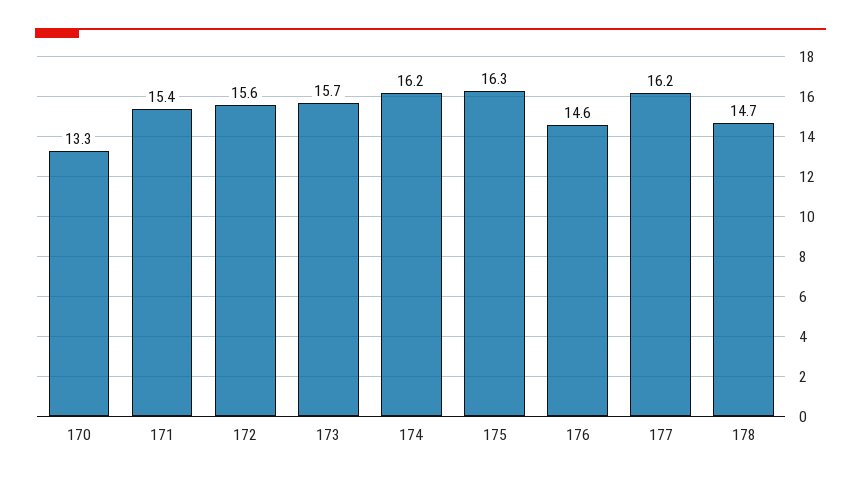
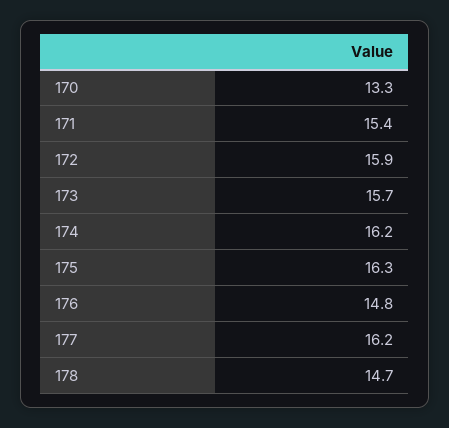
  {
    "170": 13.3,
    "171": 15.4,
-   "172": 15.6,
+   "172": 15.9,
    "173": 15.7,
    "174": 16.2,
    "175": 16.3,
-   "176": 14.6,
+   "176": 14.8,
    "177": 16.2,
    "178": 14.7
  }

